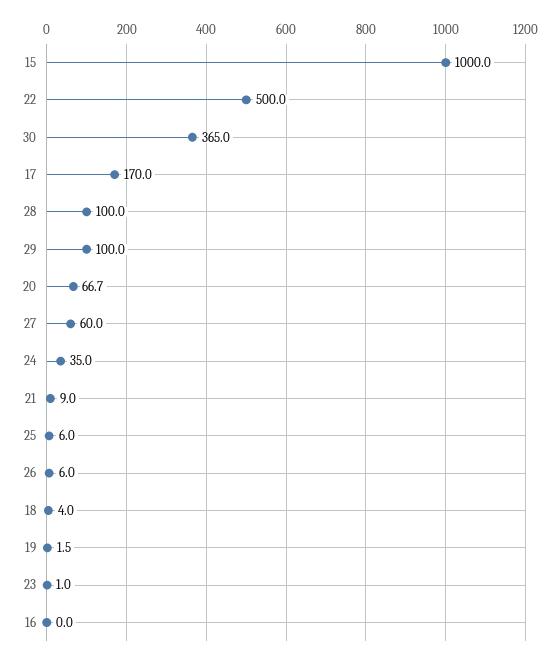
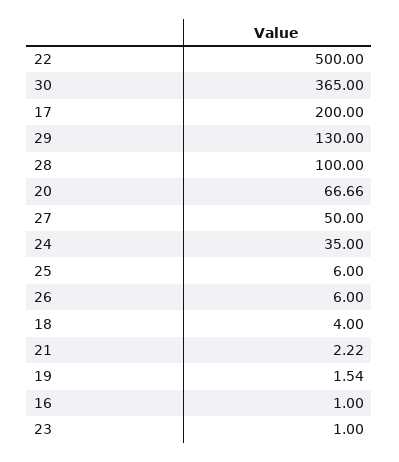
  {
-   "15": 1000,
    "22": 500,
    "30": 365,
-   "17": 170,
+   "17": 200,
    "28": 100,
-   "29": 100,
+   "29": 130,
    "20": 66.66,
-   "27": 60,
+   "27": 50,
    "24": 35,
-   "21": 9,
+   "21": 2.22,
    "25": 6,
    "26": 6,
    "18": 4,
    "19": 1.54,
    "23": 1,
-   "16": 0
+   "16": 1
  }

